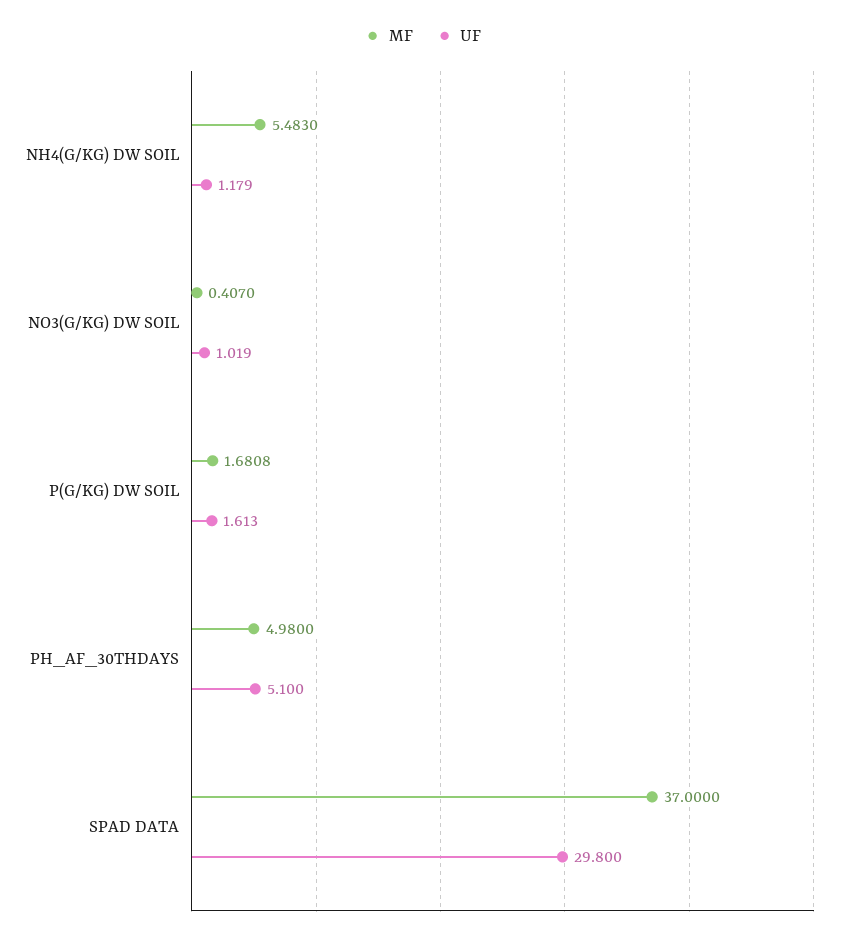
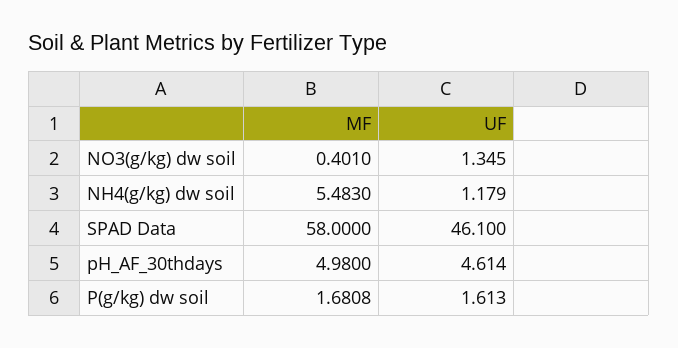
  {
    "MF": {
      "NH4(G/KG) DW SOIL": 5.483,
-     "NO3(G/KG) DW SOIL": 0.407,
+     "NO3(G/KG) DW SOIL": 0.401,
      "P(G/KG) DW SOIL": 1.6808,
      "PH_AF_30THDAYS": 4.98,
-     "SPAD DATA": 37
+     "SPAD DATA": 58
    },
    "UF": {
      "NH4(G/KG) DW SOIL": 1.179,
-     "NO3(G/KG) DW SOIL": 1.019,
+     "NO3(G/KG) DW SOIL": 1.345,
      "P(G/KG) DW SOIL": 1.613,
-     "PH_AF_30THDAYS": 5.1,
+     "PH_AF_30THDAYS": 4.614,
-     "SPAD DATA": 29.8
+     "SPAD DATA": 46.1
    }
  }

